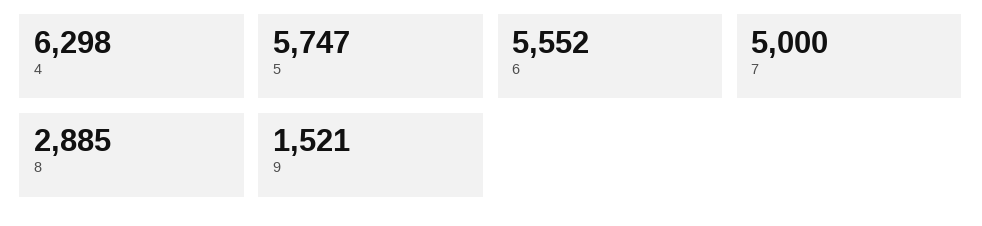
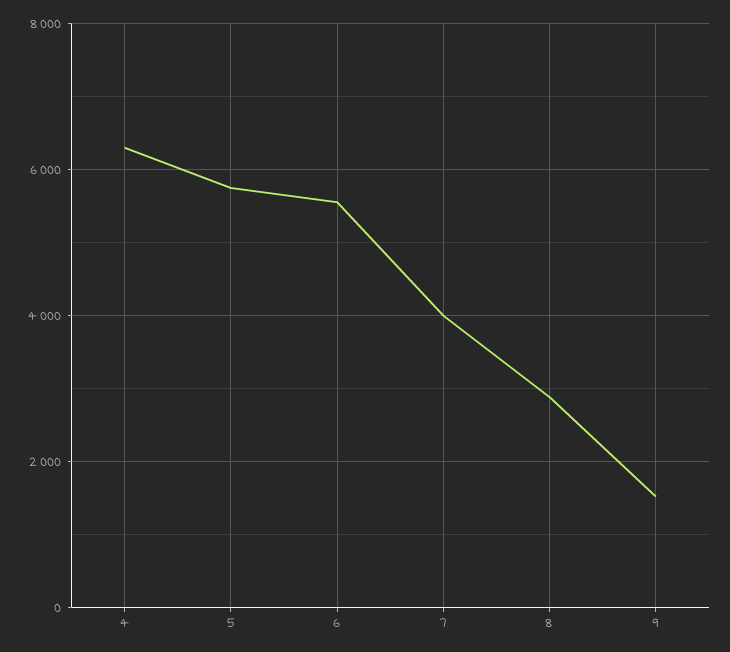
  {
    "4": 6298,
    "5": 5747,
    "6": 5552,
-   "7": 5000,
+   "7": 4000,
    "8": 2885,
    "9": 1521
  }

